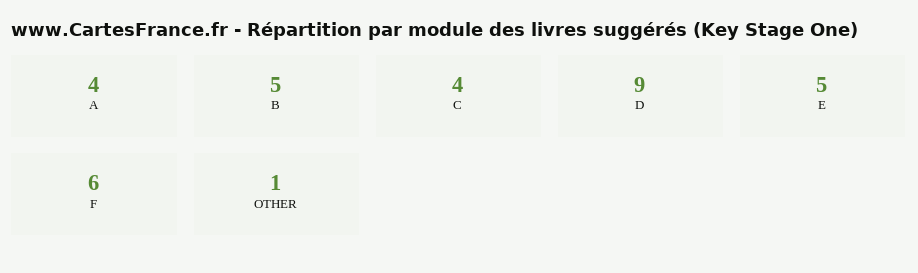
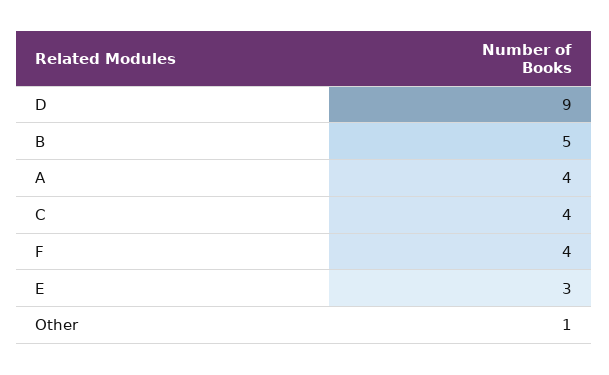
  {
    "A": 4,
    "B": 5,
    "C": 4,
    "D": 9,
-   "E": 5,
+   "E": 3,
-   "F": 6,
+   "F": 4,
    "OTHER": 1
  }

